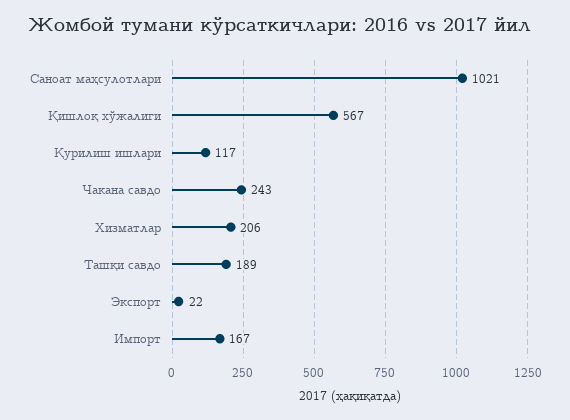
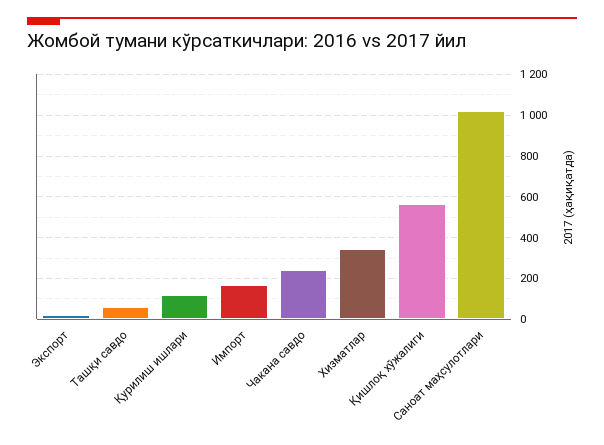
  {
    "Саноат маҳсулотлари": 1021,
    "Қишлоқ хўжалиги": 567,
    "Қурилиш ишлари": 117,
    "Чакана савдо": 243,
-   "Хизматлар": 206,
+   "Хизматлар": 350,
-   "Ташқи савдо": 189,
+   "Ташқи савдо": 50,
    "Экспорт": 22,
    "Импорт": 167
  }

